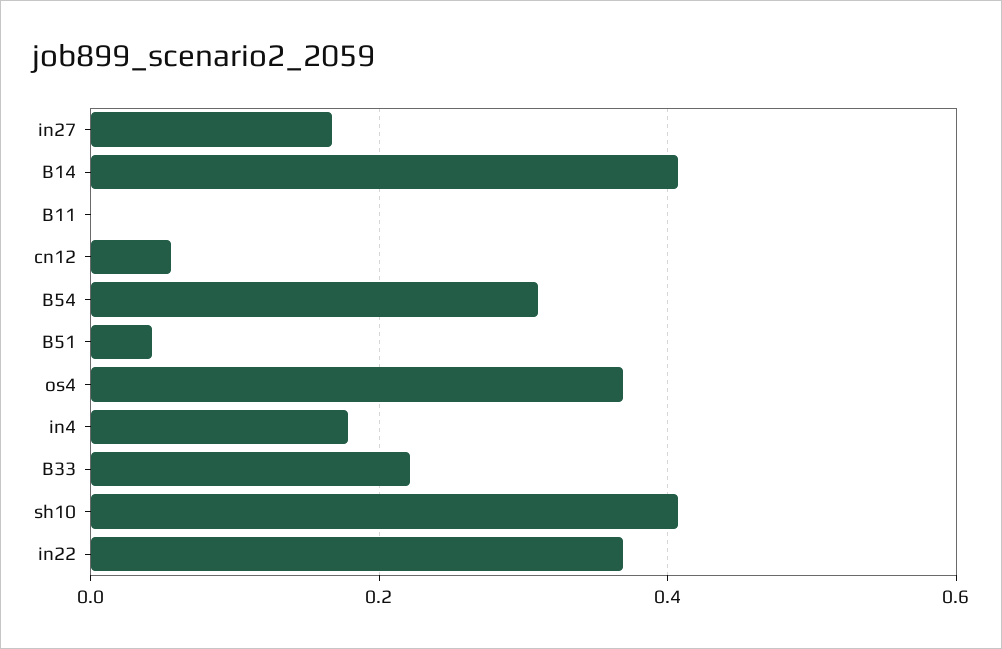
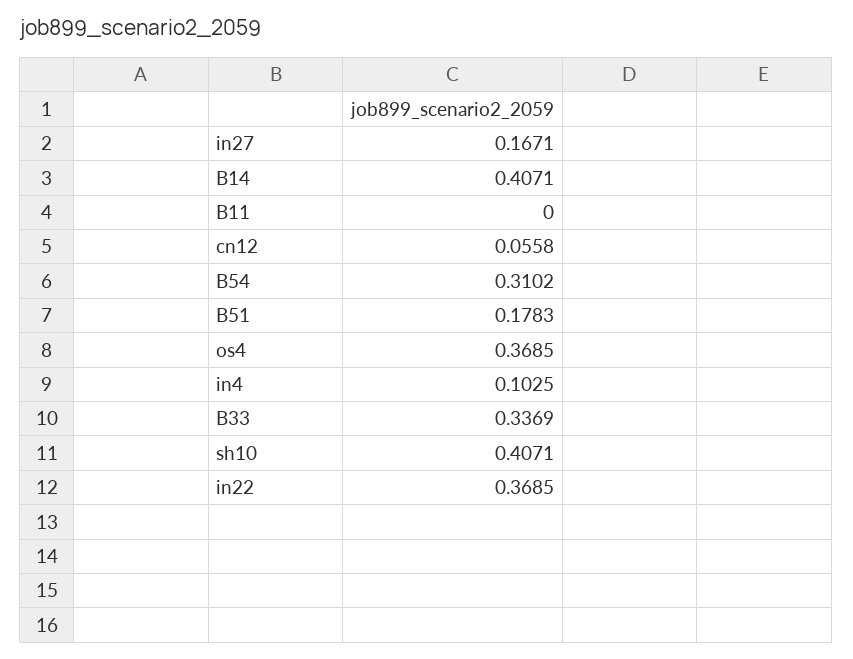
  {
    "in27": 0.1671,
    "B14": 0.4071,
    "B11": 0,
    "cn12": 0.0558,
    "B54": 0.3102,
-   "B51": 0.04,
+   "B51": 0.1783,
    "os4": 0.3685,
-   "in4": 0.18,
+   "in4": 0.1025,
-   "B33": 0.22,
+   "B33": 0.3369,
    "sh10": 0.4071,
    "in22": 0.3685
  }

